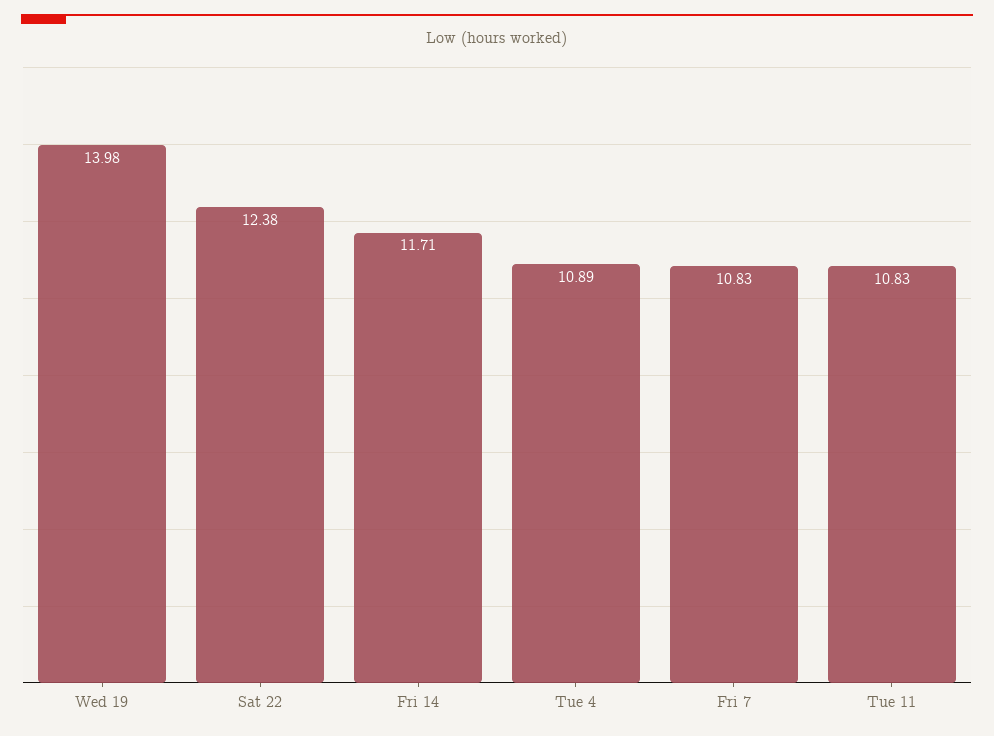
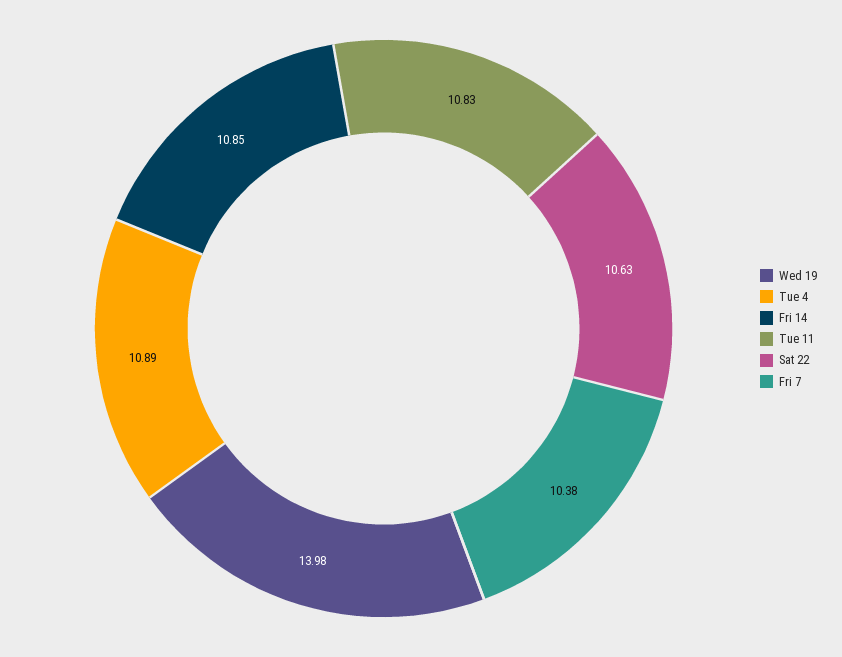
  {
    "Wed 19": 13.98,
-   "Sat 22": 12.38,
+   "Sat 22": 10.63,
-   "Fri 14": 11.71,
+   "Fri 14": 10.85,
    "Tue 4": 10.89,
-   "Fri 7": 10.83,
+   "Fri 7": 10.38,
    "Tue 11": 10.83
  }

